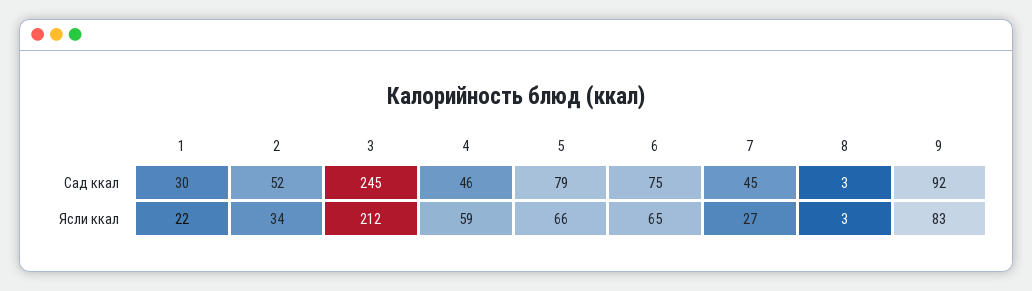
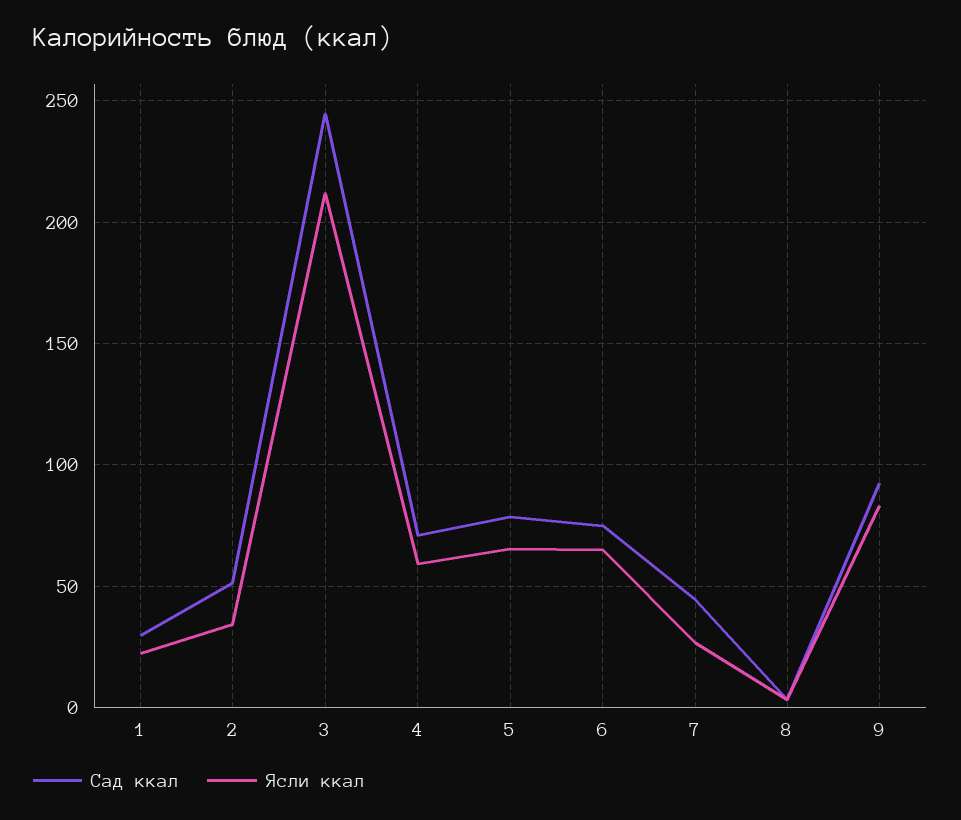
  {
    "Сад ккал": {
      "1": 30,
      "2": 52,
      "3": 245,
-     "4": 46,
+     "4": 70,
      "5": 79,
      "6": 75,
      "7": 45,
      "8": 3,
      "9": 92
    },
    "Ясли ккал": {
      "1": 22,
      "2": 34,
      "3": 212,
      "4": 59,
      "5": 66,
      "6": 65,
      "7": 27,
      "8": 3,
      "9": 83
    }
  }

